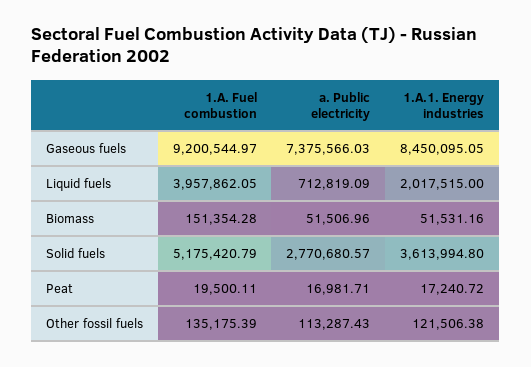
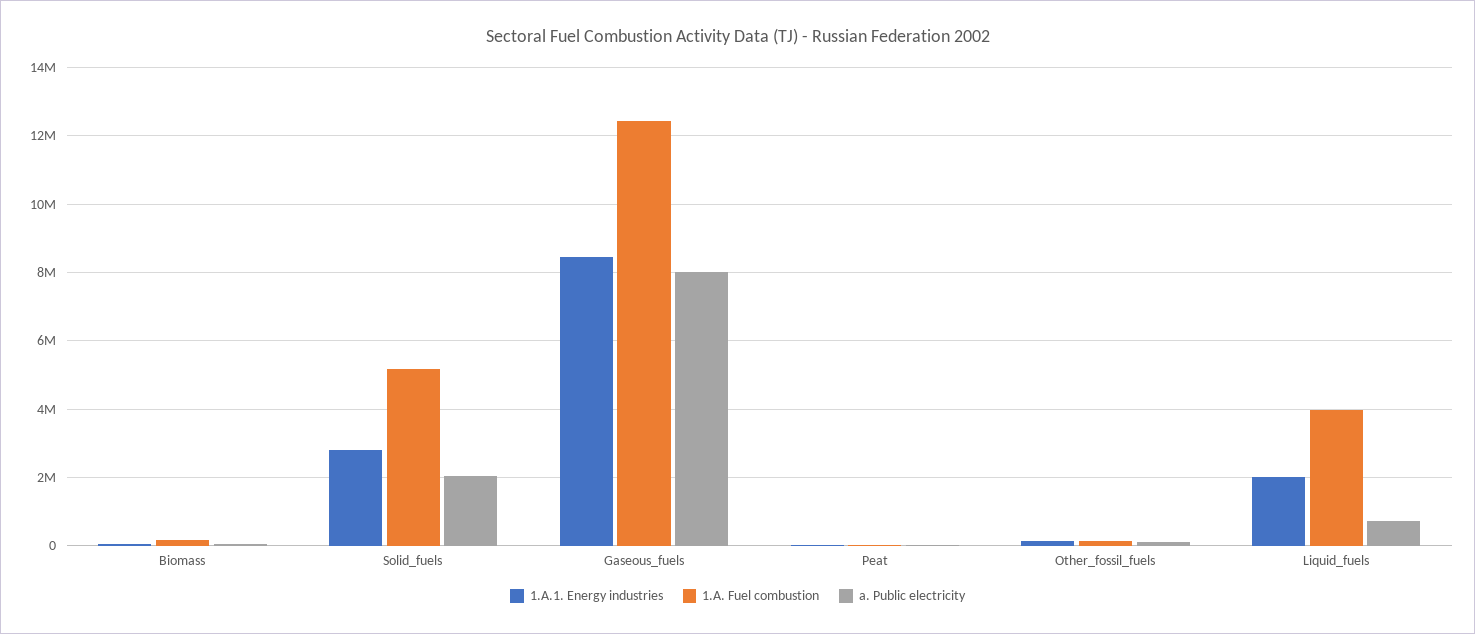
  {
    "1.A. Fuel combustion": {
-     "Gaseous fuels": 9200544.97,
+     "Gaseous fuels": 12400000,
      "Liquid fuels": 3957862.05,
      "Biomass": 151354.28,
      "Solid fuels": 5175420.79,
      "Peat": 19500.11,
      "Other fossil fuels": 135175.39
    },
    "a. Public electricity": {
-     "Gaseous fuels": 7375566.03,
+     "Gaseous fuels": 8000000,
      "Liquid fuels": 712819.09,
      "Biomass": 51506.96,
-     "Solid fuels": 2770680.57,
+     "Solid fuels": 2000000,
      "Peat": 16981.71,
      "Other fossil fuels": 113287.43
    },
    "1.A.1. Energy industries": {
      "Gaseous fuels": 8450095.05,
      "Liquid fuels": 2017515,
      "Biomass": 51531.16,
-     "Solid fuels": 3613994.8,
+     "Solid fuels": 2800000,
      "Peat": 17240.72,
      "Other fossil fuels": 121506.38
    }
  }

